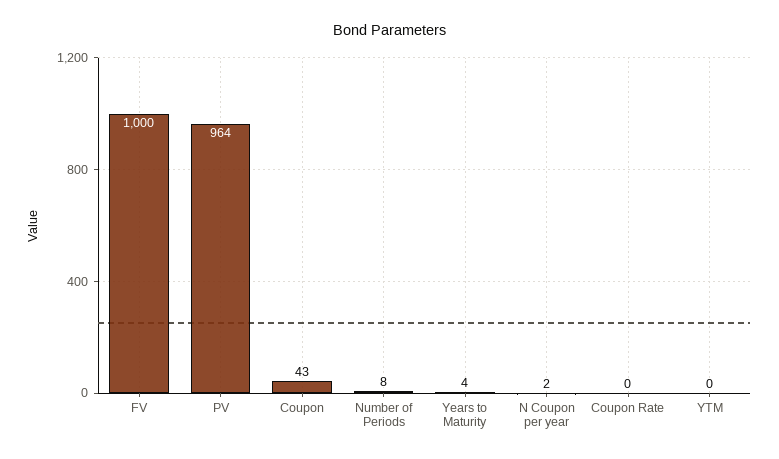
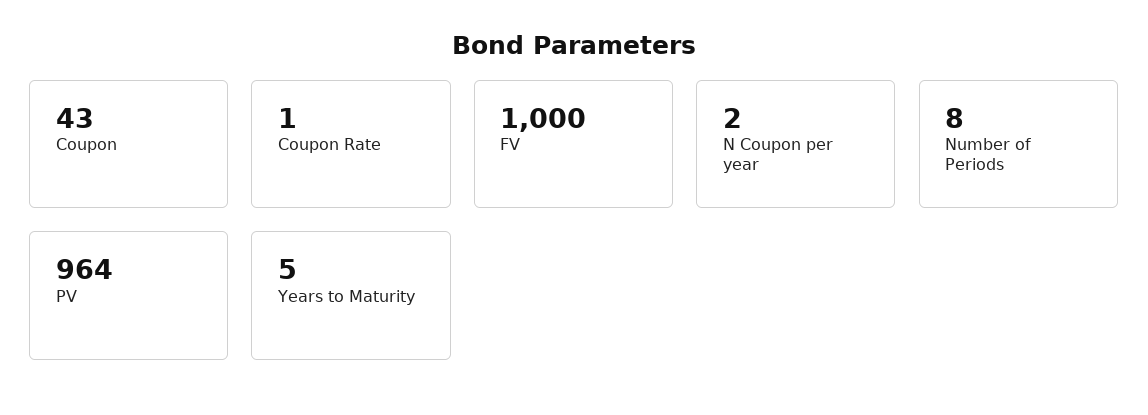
  {
    "FV": 1000,
    "PV": 964,
    "Coupon": 43,
    "Number of Periods": 8,
-   "Years to Maturity": 4,
+   "Years to Maturity": 5,
    "N Coupon per year": 2,
-   "Coupon Rate": 0,
+   "Coupon Rate": 1
-   "YTM": 0
  }

